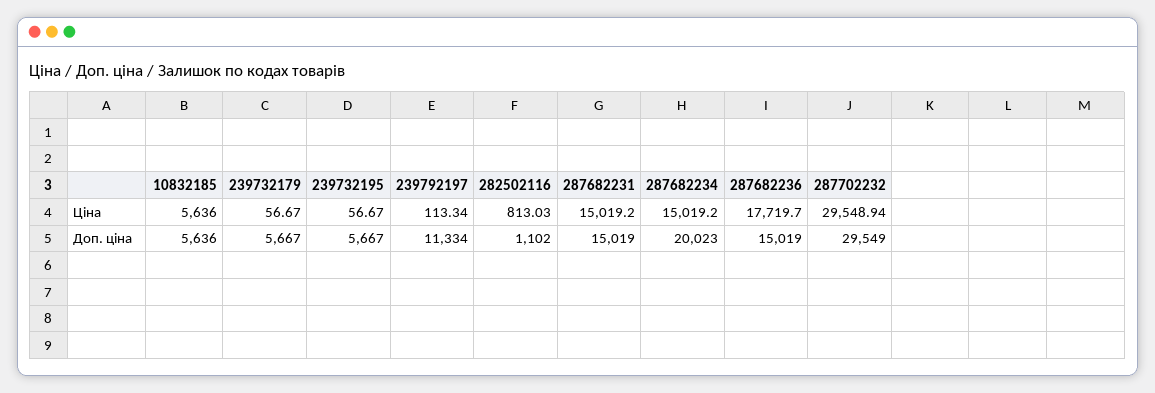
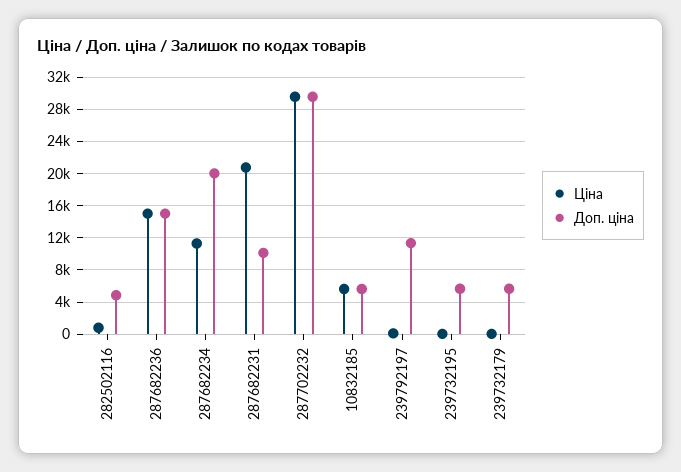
  {
    "Ціна": {
      "10832185": 5636,
      "239732179": 56.67,
      "239732195": 56.67,
      "239792197": 113.34,
      "282502116": 813.03,
-     "287682231": 15019.2,
+     "287682231": 21000,
-     "287682234": 15019.2,
+     "287682234": 11000,
-     "287682236": 17719.7,
+     "287682236": 15000,
      "287702232": 29548.94
    },
    "Доп. ціна": {
      "10832185": 5636,
      "239732179": 5667,
      "239732195": 5667,
      "239792197": 11334,
-     "282502116": 1102,
+     "282502116": 5000,
-     "287682231": 15019,
+     "287682231": 10000,
      "287682234": 20023,
      "287682236": 15019,
      "287702232": 29549
    }
  }

